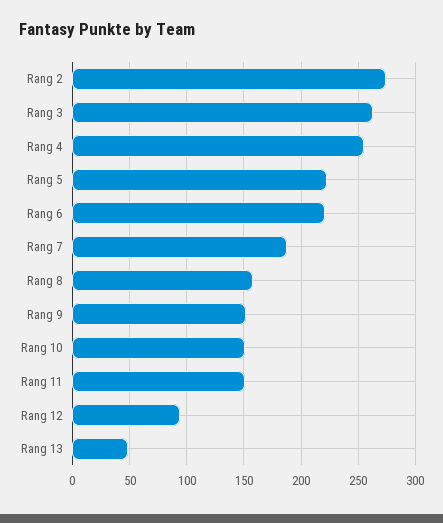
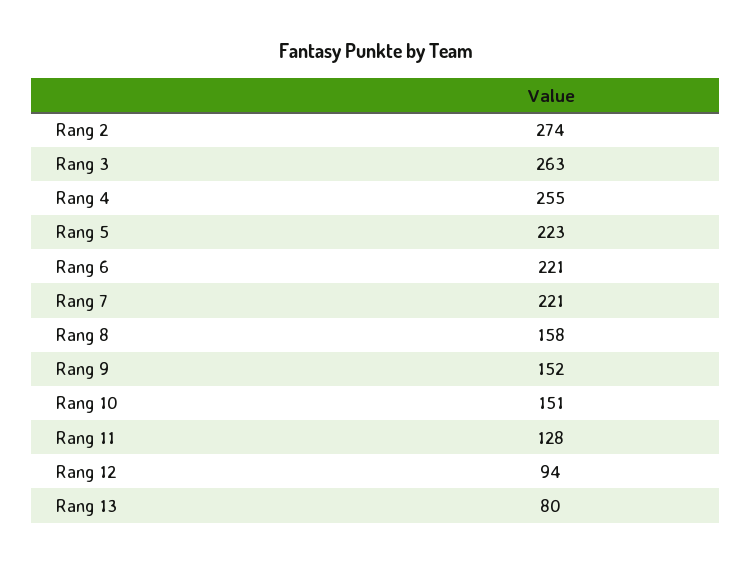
  {
    "Rang 2": 274,
    "Rang 3": 263,
    "Rang 4": 255,
    "Rang 5": 223,
    "Rang 6": 221,
-   "Rang 7": 190,
+   "Rang 7": 221,
    "Rang 8": 158,
    "Rang 9": 152,
    "Rang 10": 151,
-   "Rang 11": 150,
+   "Rang 11": 128,
    "Rang 12": 94,
-   "Rang 13": 50
+   "Rang 13": 80
  }

